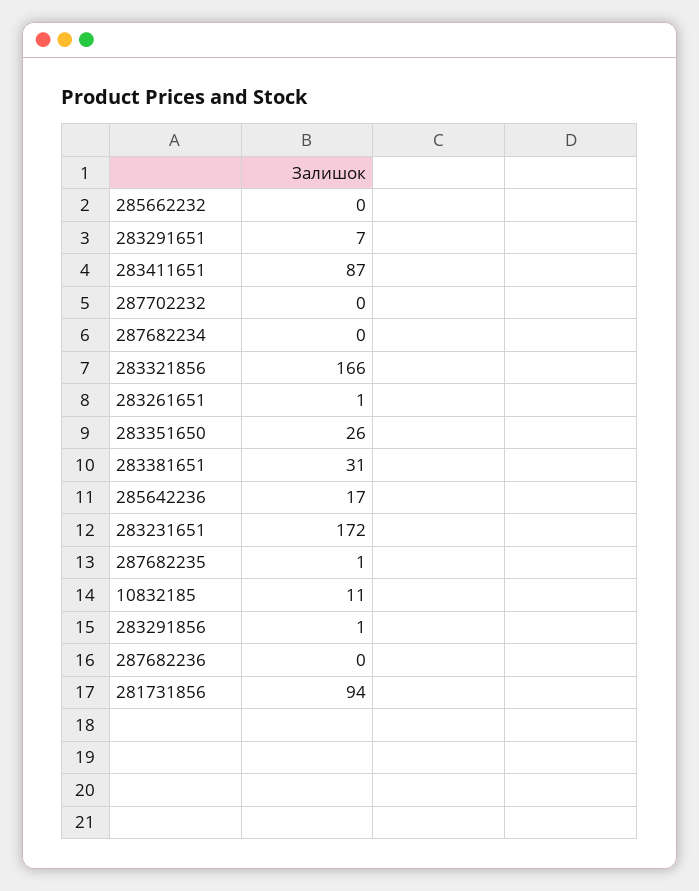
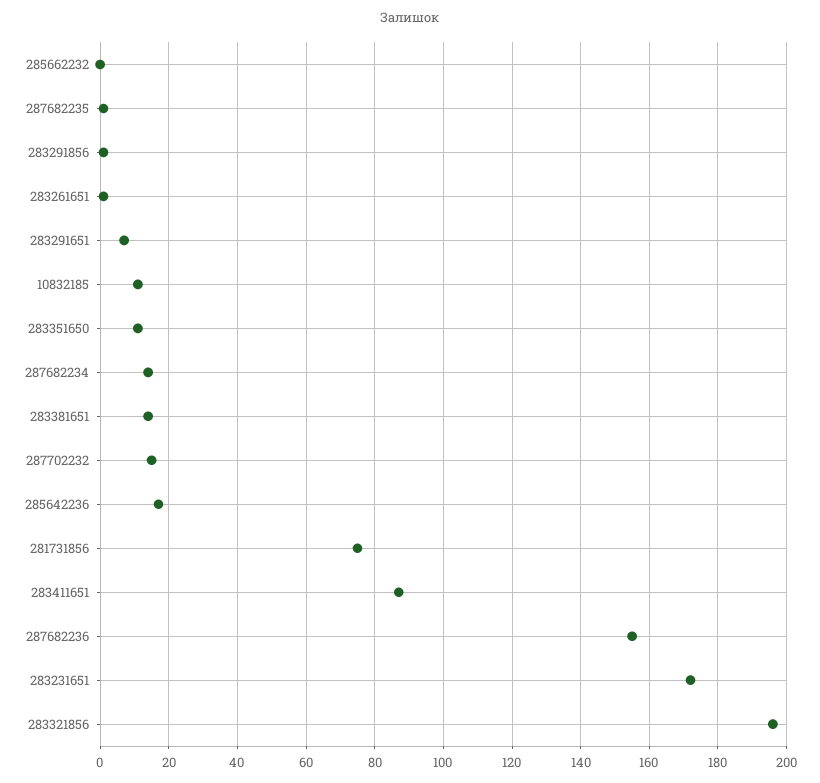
  {
    "285662232": 0,
    "283291651": 7,
    "283411651": 87,
-   "287702232": 0,
+   "287702232": 15,
-   "287682234": 0,
+   "287682234": 15,
-   "283321856": 166,
+   "283321856": 195,
    "283261651": 1,
-   "283351650": 26,
+   "283351650": 10,
-   "283381651": 31,
+   "283381651": 15,
    "285642236": 17,
    "283231651": 172,
    "287682235": 1,
    "10832185": 11,
    "283291856": 1,
-   "287682236": 0,
+   "287682236": 155,
-   "281731856": 94
+   "281731856": 75
  }

